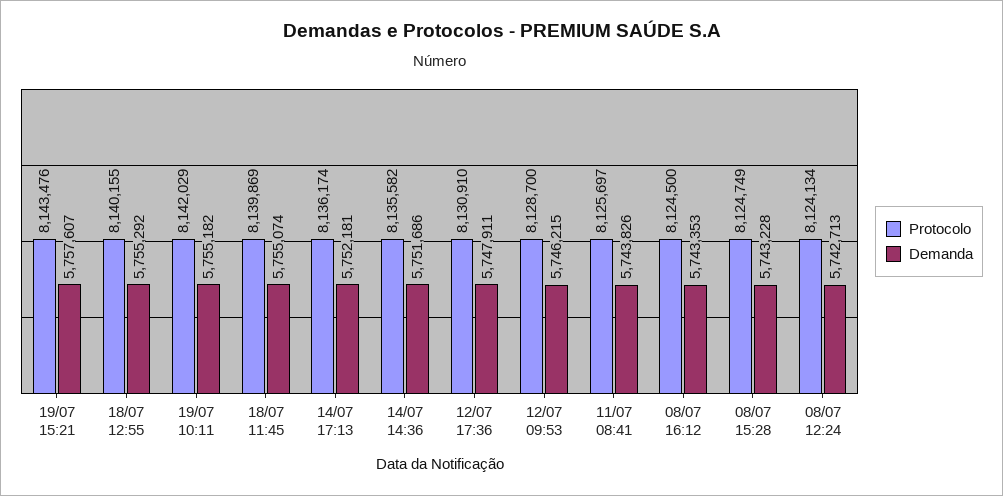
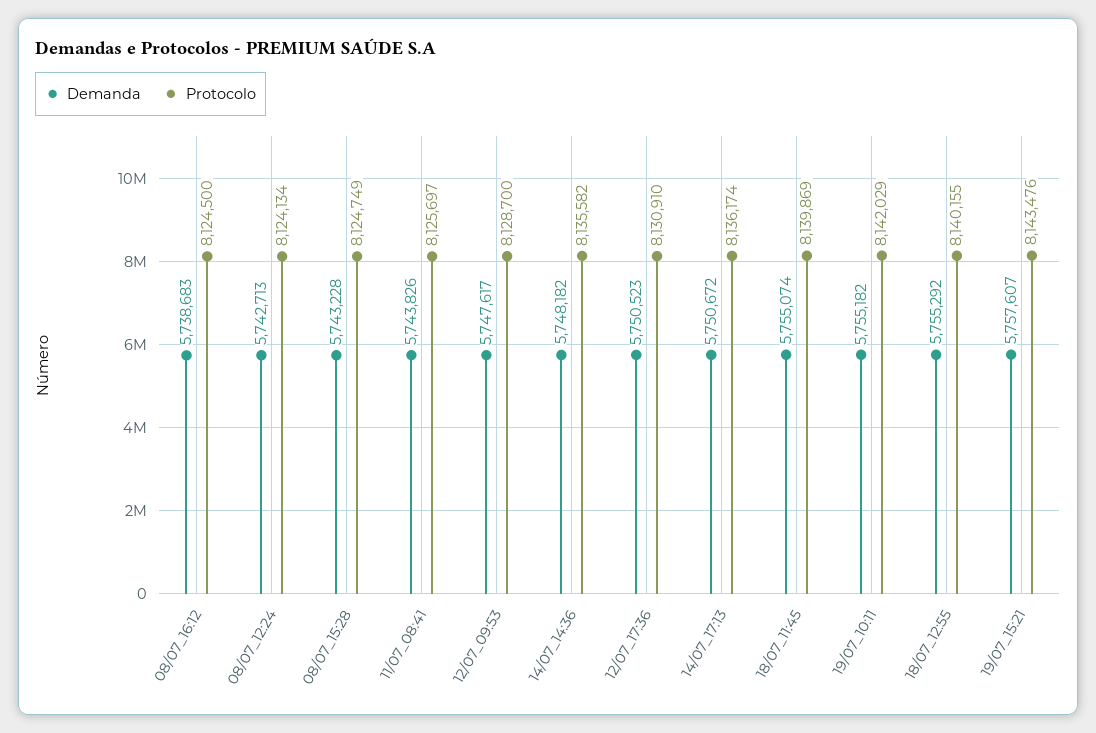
  {
    "Protocolo": {
      "19/07 15:21": 8143476,
      "18/07 12:55": 8140155,
      "19/07 10:11": 8142029,
      "18/07 11:45": 8139869,
      "14/07 17:13": 8136174,
      "14/07 14:36": 8135582,
      "12/07 17:36": 8130910,
      "12/07 09:53": 8128700,
      "11/07 08:41": 8125697,
      "08/07 16:12": 8124500,
      "08/07 15:28": 8124749,
      "08/07 12:24": 8124134
    },
    "Demanda": {
      "19/07 15:21": 5757607,
      "18/07 12:55": 5755292,
      "19/07 10:11": 5755182,
      "18/07 11:45": 5755074,
-     "14/07 17:13": 5752181,
+     "14/07 17:13": 5750672,
-     "14/07 14:36": 5751686,
+     "14/07 14:36": 5748182,
-     "12/07 17:36": 5747911,
+     "12/07 17:36": 5750523,
-     "12/07 09:53": 5746215,
+     "12/07 09:53": 5747617,
      "11/07 08:41": 5743826,
-     "08/07 16:12": 5743353,
+     "08/07 16:12": 5738683,
      "08/07 15:28": 5743228,
      "08/07 12:24": 5742713
    }
  }

